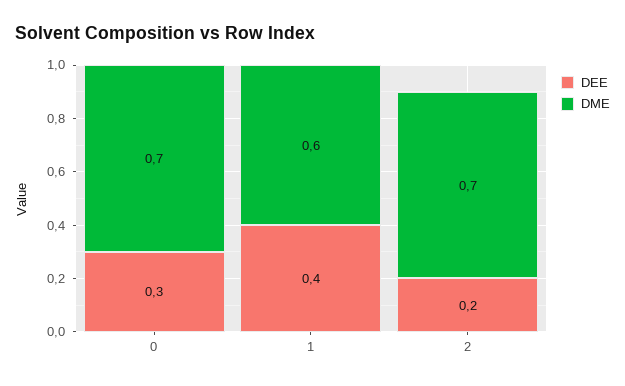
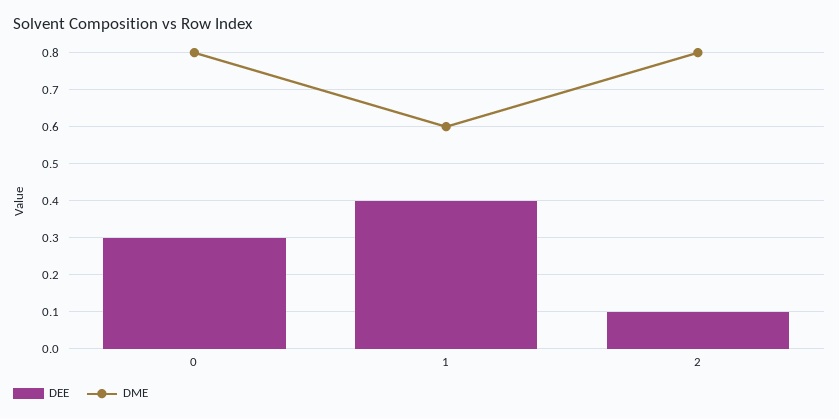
  {
    "DEE": {
      "0": 0.3,
      "1": 0.4,
-     "2": 0.2
+     "2": 0.1
    },
    "DME": {
-     "0": 0.7,
+     "0": 0.8,
      "1": 0.6,
-     "2": 0.7
+     "2": 0.8
    }
  }

